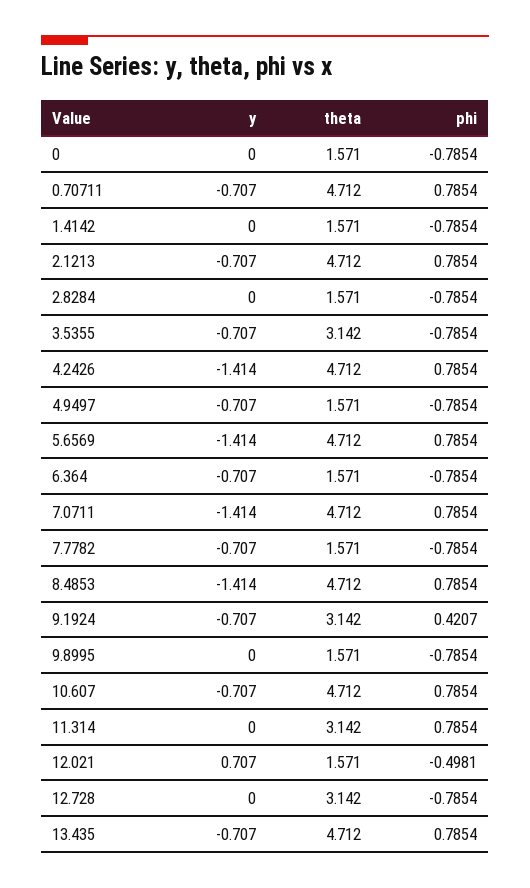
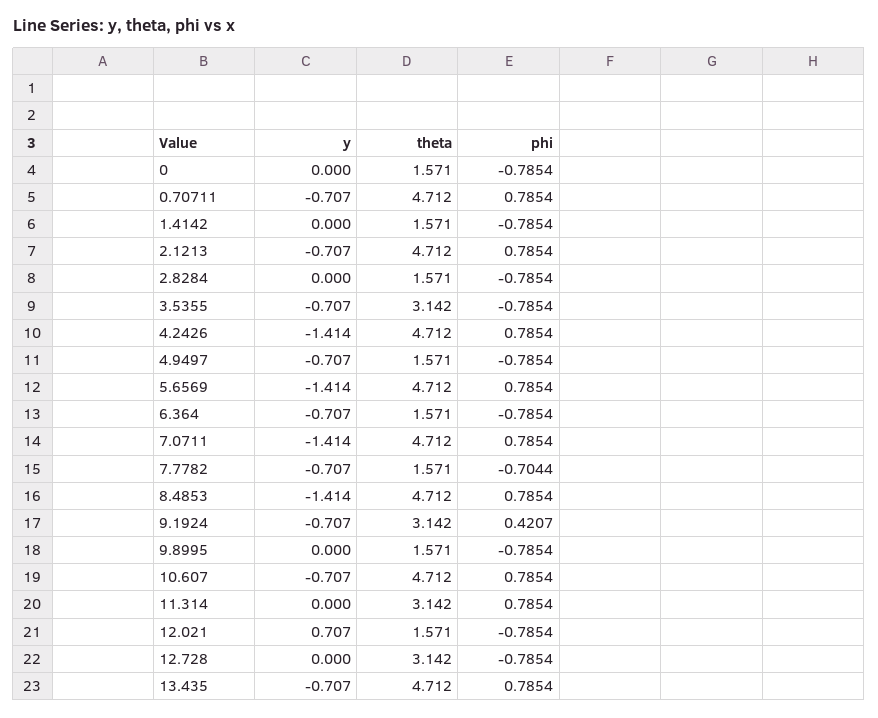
  {
    "y": {
      "0": 0,
      "0.70711": -0.707,
      "1.4142": 0,
      "2.1213": -0.707,
      "2.8284": 0,
      "3.5355": -0.707,
      "4.2426": -1.414,
      "4.9497": -0.707,
      "5.6569": -1.414,
      "6.364": -0.707,
      "7.0711": -1.414,
      "7.7782": -0.707,
      "8.4853": -1.414,
      "9.1924": -0.707,
      "9.8995": 0,
      "10.607": -0.707,
      "11.314": 0,
      "12.021": 0.707,
      "12.728": 0,
      "13.435": -0.707
    },
    "theta": {
      "0": 1.571,
      "0.70711": 4.712,
      "1.4142": 1.571,
      "2.1213": 4.712,
      "2.8284": 1.571,
      "3.5355": 3.142,
      "4.2426": 4.712,
      "4.9497": 1.571,
      "5.6569": 4.712,
      "6.364": 1.571,
      "7.0711": 4.712,
      "7.7782": 1.571,
      "8.4853": 4.712,
      "9.1924": 3.142,
      "9.8995": 1.571,
      "10.607": 4.712,
      "11.314": 3.142,
      "12.021": 1.571,
      "12.728": 3.142,
      "13.435": 4.712
    },
    "phi": {
      "0": -0.7854,
      "0.70711": 0.7854,
      "1.4142": -0.7854,
      "2.1213": 0.7854,
      "2.8284": -0.7854,
      "3.5355": -0.7854,
      "4.2426": 0.7854,
      "4.9497": -0.7854,
      "5.6569": 0.7854,
      "6.364": -0.7854,
      "7.0711": 0.7854,
-     "7.7782": -0.7854,
+     "7.7782": -0.7044,
      "8.4853": 0.7854,
      "9.1924": 0.4207,
      "9.8995": -0.7854,
      "10.607": 0.7854,
      "11.314": 0.7854,
-     "12.021": -0.4981,
+     "12.021": -0.7854,
      "12.728": -0.7854,
      "13.435": 0.7854
    }
  }

